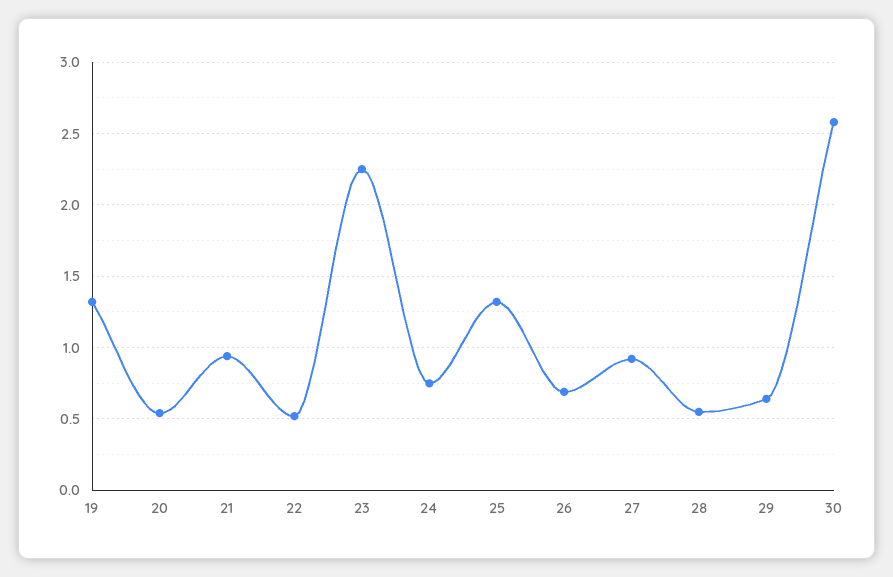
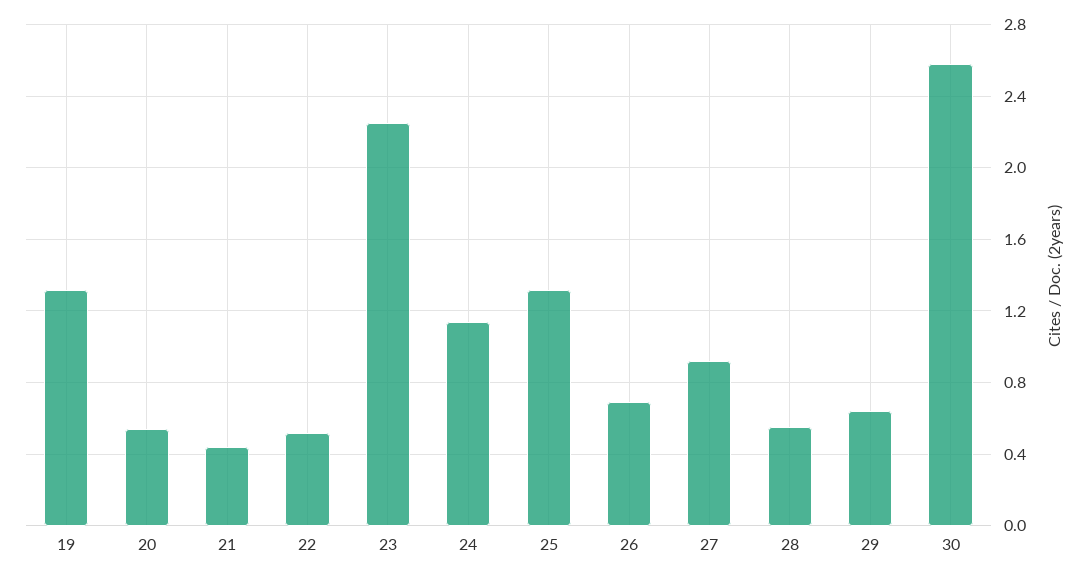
  {
    "19": 1.3,
    "20": 0.55,
-   "21": 0.95,
+   "21": 0.45,
    "22": 0.5,
    "23": 2.25,
-   "24": 0.75,
+   "24": 1.15,
    "25": 1.3,
    "26": 0.7,
    "27": 0.9,
    "28": 0.55,
    "29": 0.65,
    "30": 2.6
  }

